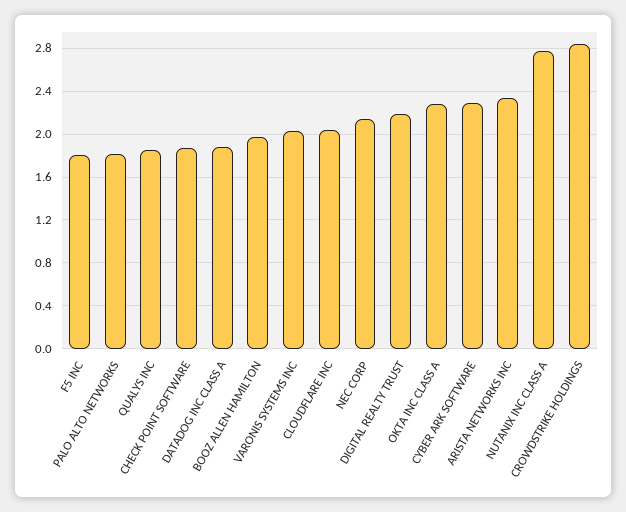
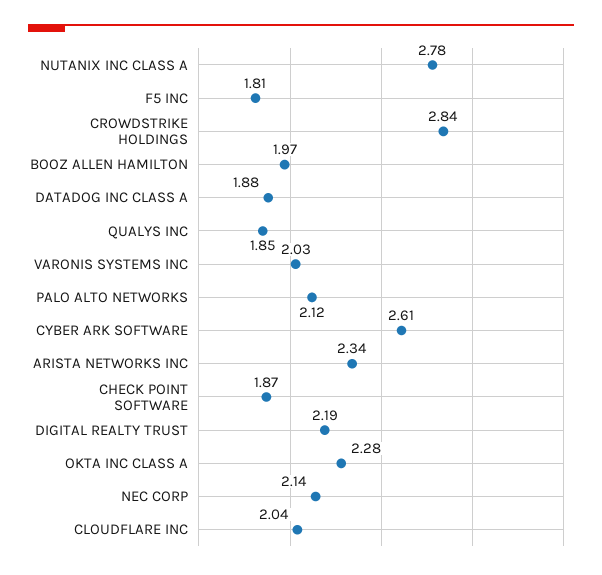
  {
    "F5 INC": 1.81,
-   "PALO ALTO NETWORKS": 1.8,
+   "PALO ALTO NETWORKS": 2.12,
    "QUALYS INC": 1.85,
    "CHECK POINT SOFTWARE": 1.87,
    "DATADOG INC CLASS A": 1.88,
    "BOOZ ALLEN HAMILTON": 1.97,
    "VARONIS SYSTEMS INC": 2.03,
    "CLOUDFLARE INC": 2.04,
    "NEC CORP": 2.14,
    "DIGITAL REALTY TRUST": 2.19,
    "OKTA INC CLASS A": 2.28,
-   "CYBER ARK SOFTWARE": 2.3,
+   "CYBER ARK SOFTWARE": 2.61,
    "ARISTA NETWORKS INC": 2.34,
    "NUTANIX INC CLASS A": 2.78,
    "CROWDSTRIKE HOLDINGS": 2.84
  }

